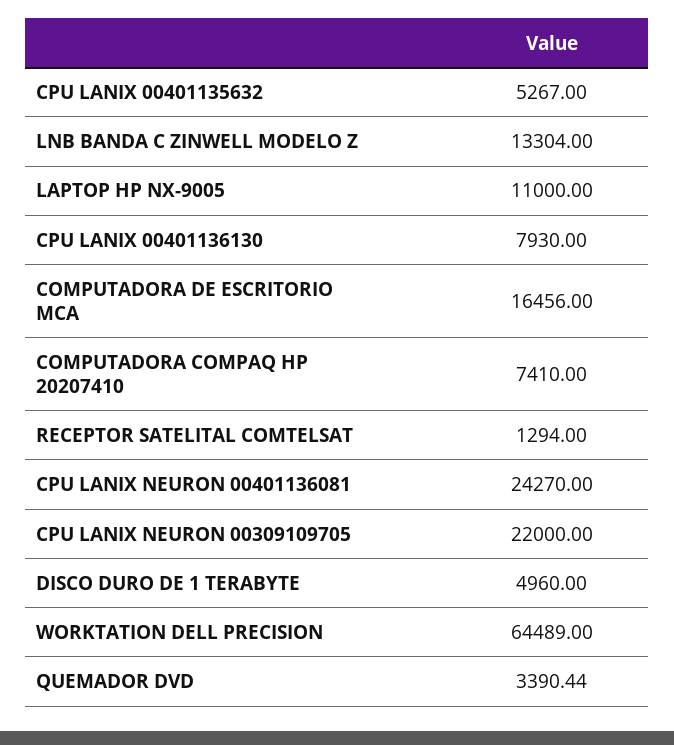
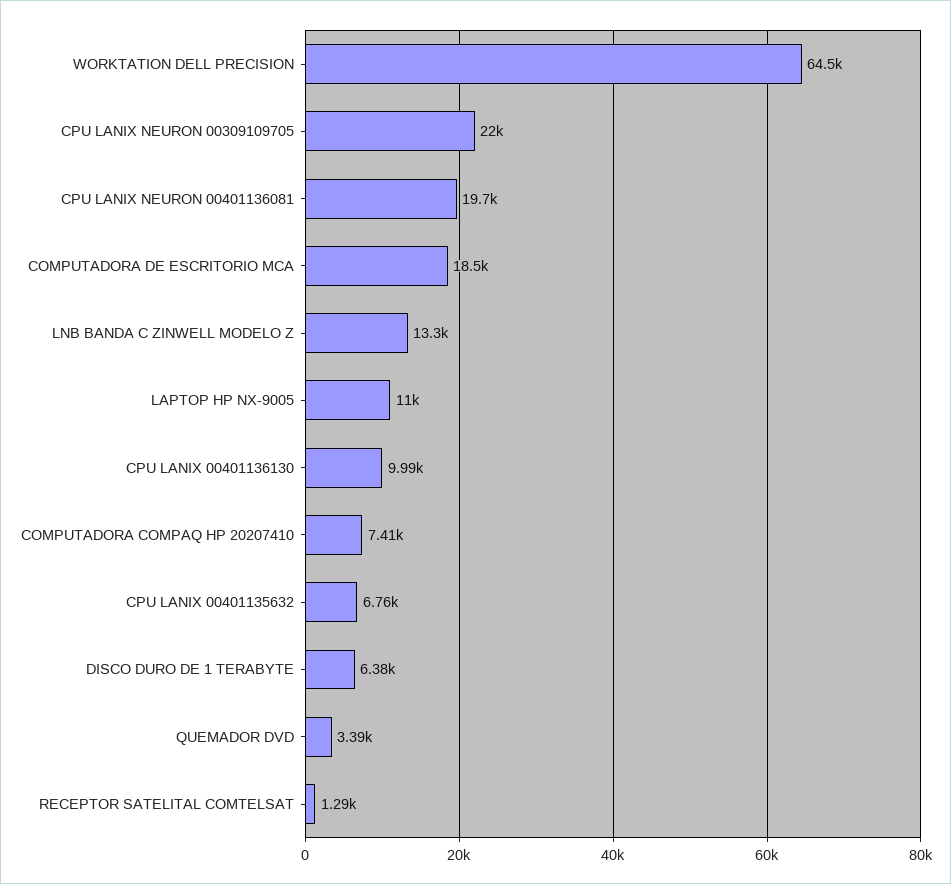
  {
-   "CPU LANIX 00401135632": 5267,
+   "CPU LANIX 00401135632": 6760,
    "LNB BANDA C ZINWELL MODELO Z": 13304,
    "LAPTOP HP NX-9005": 11000,
-   "CPU LANIX 00401136130": 7930,
+   "CPU LANIX 00401136130": 9990,
-   "COMPUTADORA DE ESCRITORIO MCA": 16456,
+   "COMPUTADORA DE ESCRITORIO MCA": 18500,
    "COMPUTADORA COMPAQ HP 20207410": 7410,
    "RECEPTOR SATELITAL COMTELSAT": 1294,
-   "CPU LANIX NEURON 00401136081": 24270,
+   "CPU LANIX NEURON 00401136081": 19700,
    "CPU LANIX NEURON 00309109705": 22000,
-   "DISCO DURO DE 1 TERABYTE": 4960,
+   "DISCO DURO DE 1 TERABYTE": 6380,
    "WORKTATION DELL PRECISION": 64489,
    "QUEMADOR DVD": 3390.44
  }

